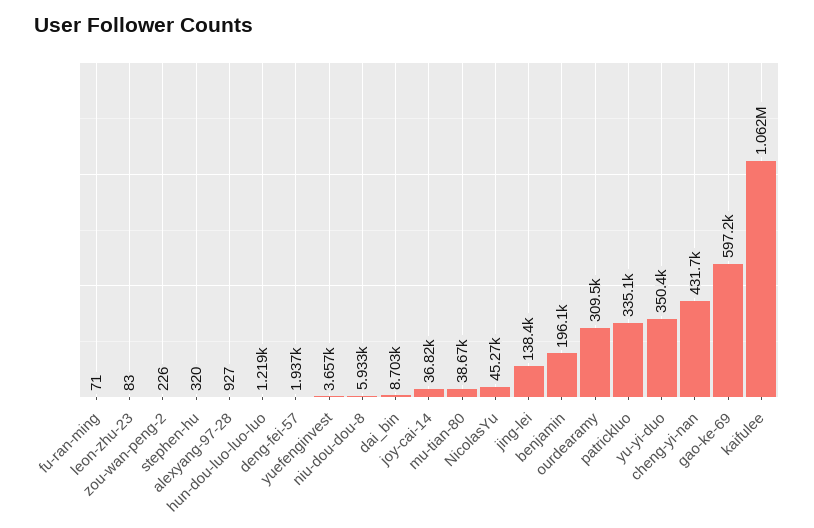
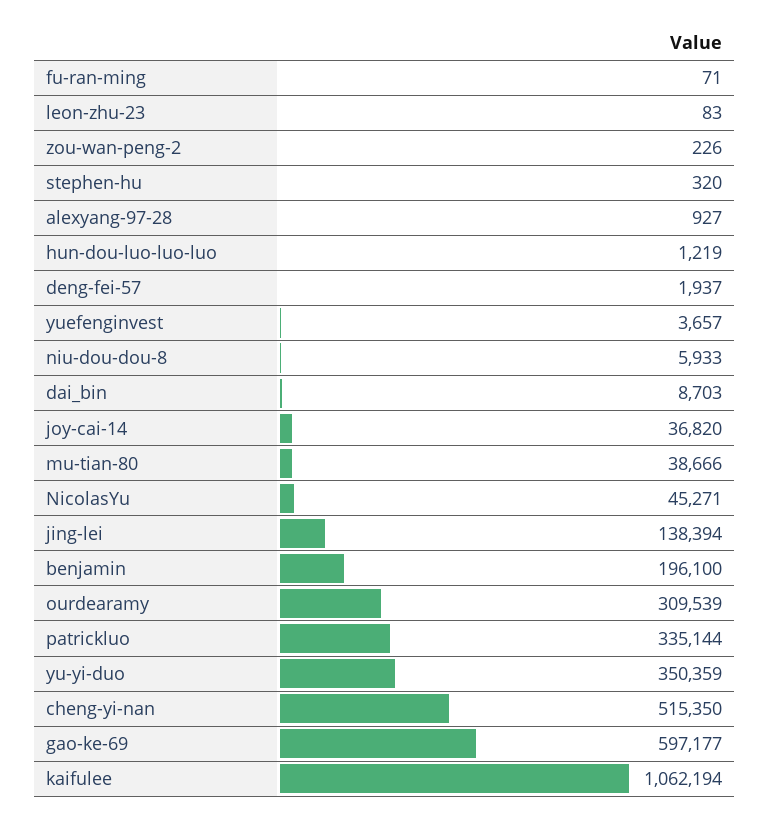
  {
    "fu-ran-ming": 71,
    "leon-zhu-23": 83,
    "zou-wan-peng-2": 226,
    "stephen-hu": 320,
    "alexyang-97-28": 927,
    "hun-dou-luo-luo-luo": 1219,
    "deng-fei-57": 1937,
    "yuefenginvest": 3657,
    "niu-dou-dou-8": 5933,
    "dai_bin": 8703,
    "joy-cai-14": 36820,
    "mu-tian-80": 38666,
    "NicolasYu": 45271,
    "jing-lei": 138394,
    "benjamin": 196100,
    "ourdearamy": 309539,
    "patrickluo": 335144,
    "yu-yi-duo": 350359,
-   "cheng-yi-nan": 431700,
+   "cheng-yi-nan": 515350,
    "gao-ke-69": 597177,
    "kaifulee": 1062194
  }

